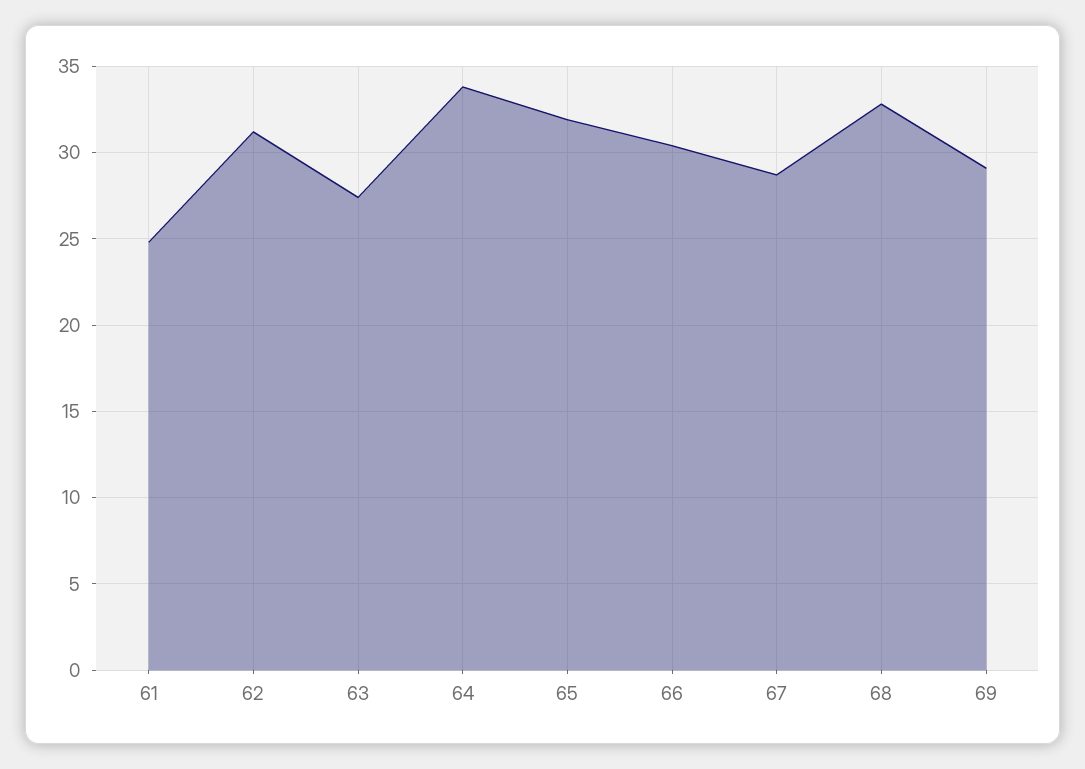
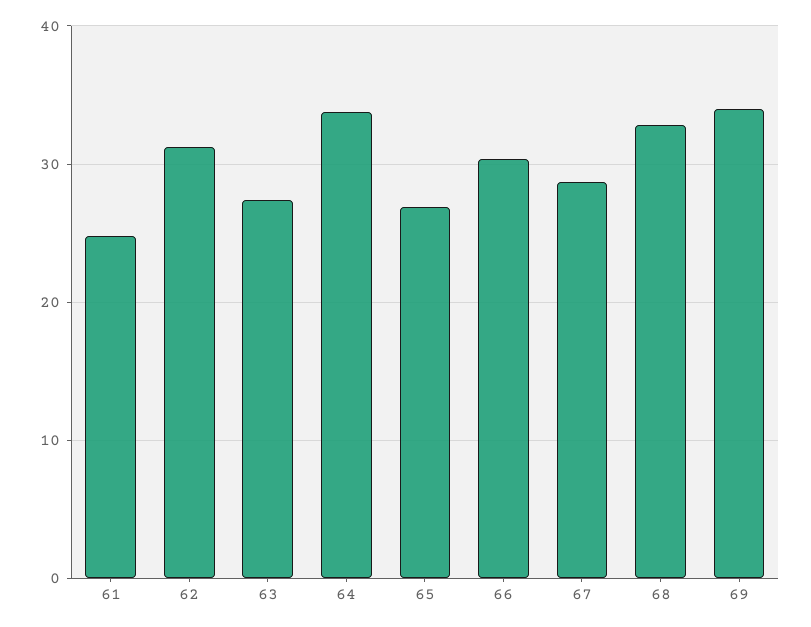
  {
    "61": 25,
    "62": 31,
    "63": 27.5,
    "64": 34,
-   "65": 32,
+   "65": 27,
    "66": 30.5,
    "67": 28.5,
    "68": 33,
-   "69": 29
+   "69": 34
  }

